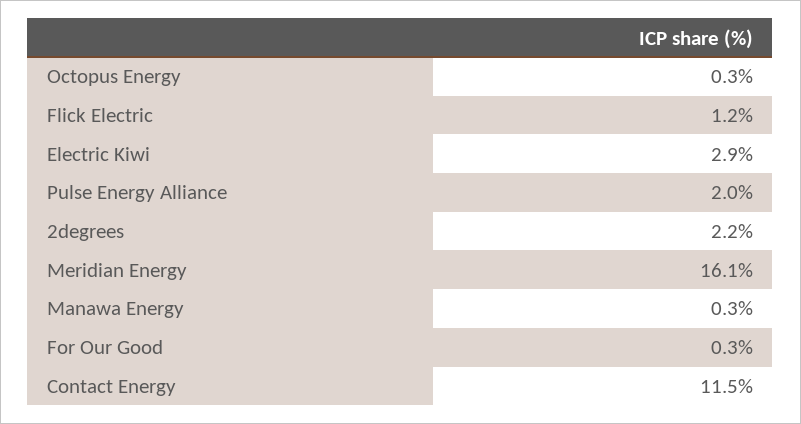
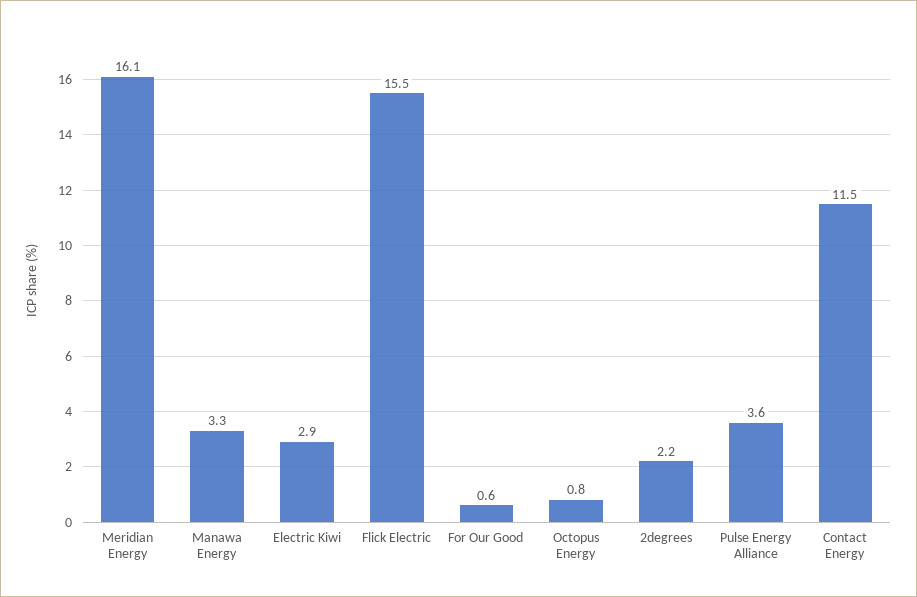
  {
-   "Octopus Energy": 0.3,
+   "Octopus Energy": 0.8,
-   "Flick Electric": 1.2,
+   "Flick Electric": 15.5,
    "Electric Kiwi": 2.9,
-   "Pulse Energy Alliance": 2,
+   "Pulse Energy Alliance": 3.6,
    "2degrees": 2.2,
    "Meridian Energy": 16.1,
-   "Manawa Energy": 0.3,
+   "Manawa Energy": 3.3,
-   "For Our Good": 0.3,
+   "For Our Good": 0.6,
    "Contact Energy": 11.5
  }

